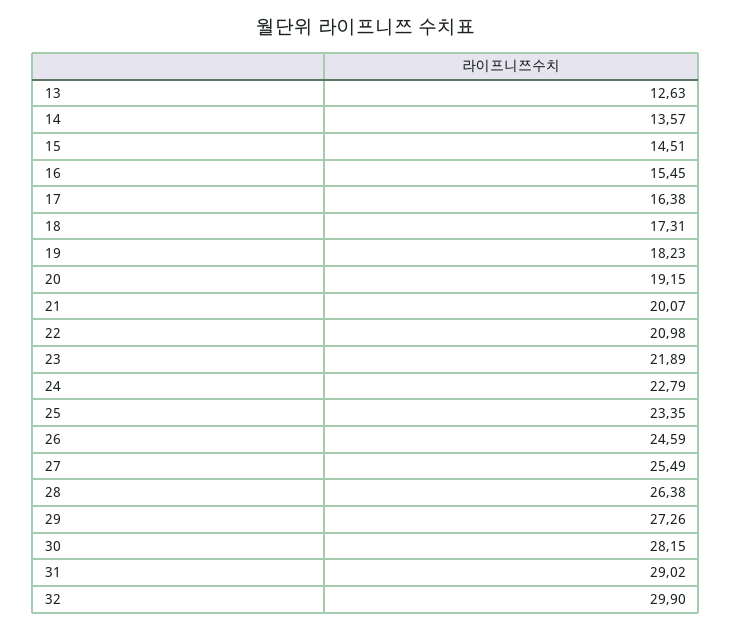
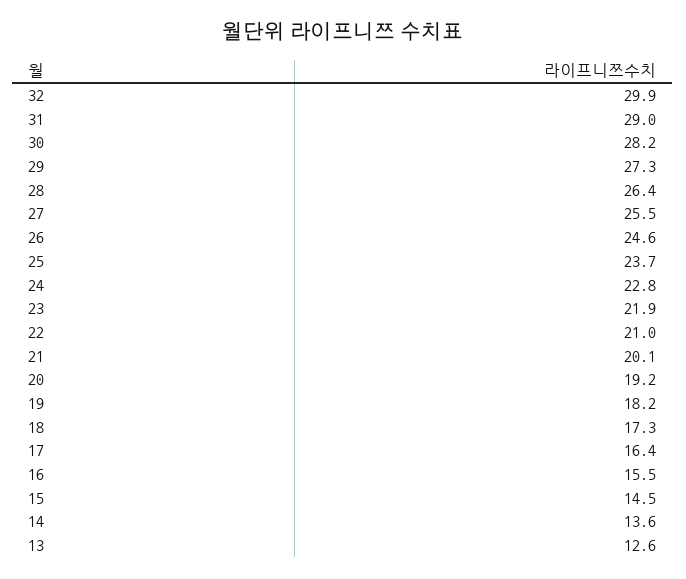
  {
    "13": 12.63,
    "14": 13.57,
    "15": 14.51,
    "16": 15.45,
    "17": 16.38,
    "18": 17.31,
    "19": 18.23,
    "20": 19.15,
    "21": 20.07,
    "22": 20.98,
    "23": 21.89,
    "24": 22.79,
-   "25": 23.35,
+   "25": 23.7,
    "26": 24.59,
    "27": 25.49,
    "28": 26.38,
    "29": 27.26,
    "30": 28.15,
    "31": 29.02,
    "32": 29.9
  }

